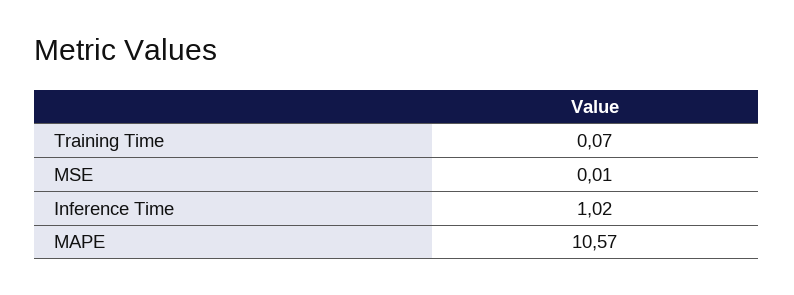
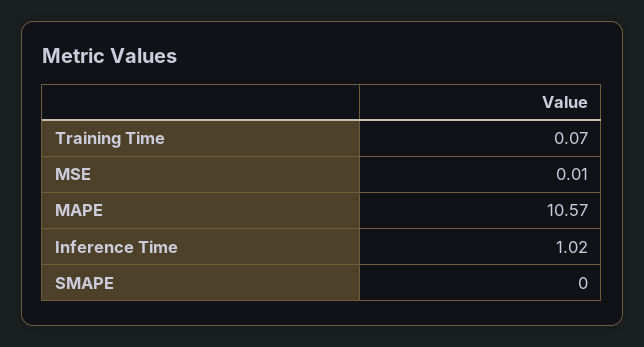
  {
    "Training Time": 0.07,
    "MSE": 0.01,
    "Inference Time": 1.02,
-   "MAPE": 10.57
+   "MAPE": 10.57,
+   "SMAPE": 0
  }

